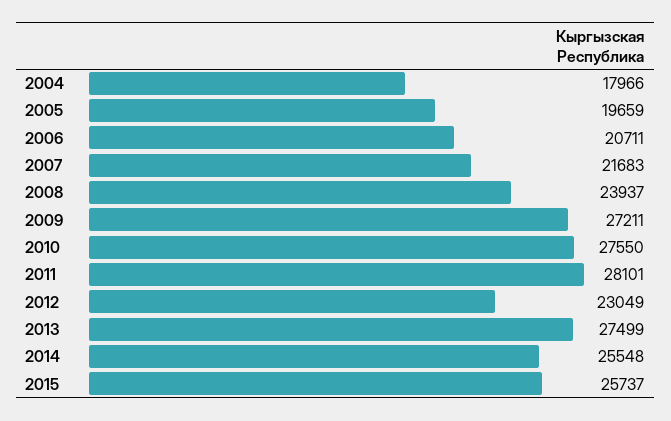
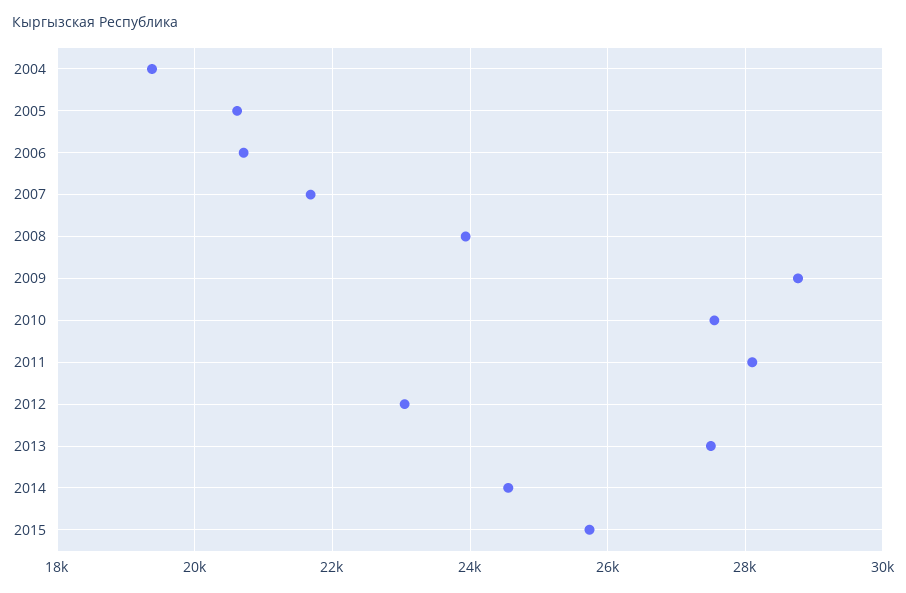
  {
-   "2004": 17966,
+   "2004": 19400,
-   "2005": 19659,
+   "2005": 20600,
    "2006": 20711,
    "2007": 21683,
    "2008": 23937,
-   "2009": 27211,
+   "2009": 28800,
    "2010": 27550,
    "2011": 28101,
    "2012": 23049,
    "2013": 27499,
-   "2014": 25548,
+   "2014": 24600,
    "2015": 25737
  }

